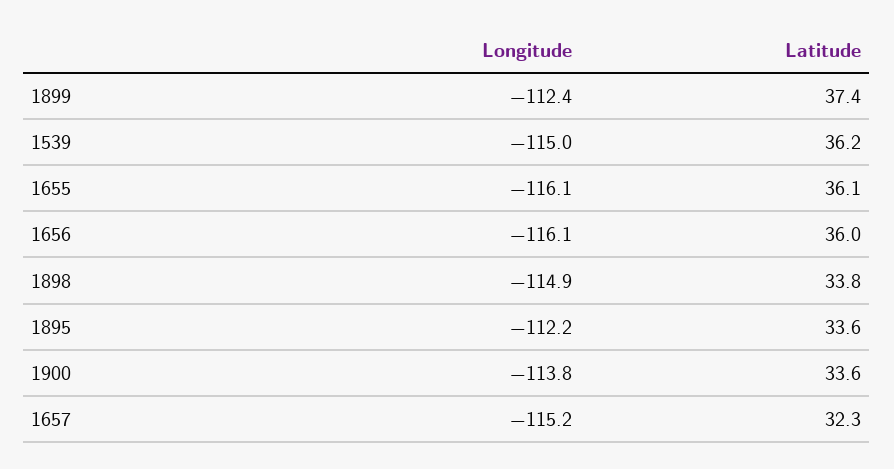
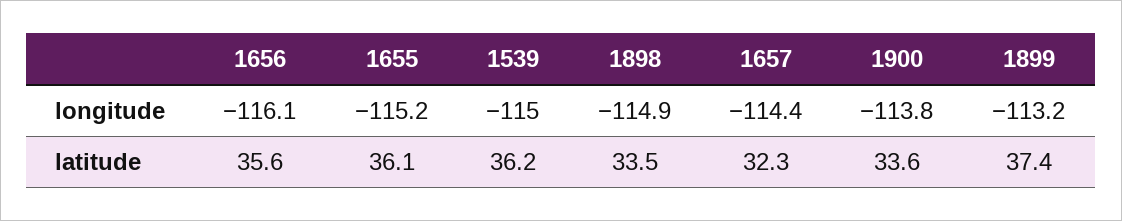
  {
    "Longitude": {
-     "1899": -112.4,
+     "1899": -113.2,
      "1539": -115,
-     "1655": -116.1,
+     "1655": -115.2,
      "1656": -116.1,
      "1898": -114.9,
-     "1895": -112.2,
      "1900": -113.8,
-     "1657": -115.2
+     "1657": -114.4
    },
    "Latitude": {
      "1899": 37.4,
      "1539": 36.2,
      "1655": 36.1,
-     "1656": 36,
+     "1656": 35.6,
-     "1898": 33.8,
+     "1898": 33.5,
-     "1895": 33.6,
      "1900": 33.6,
      "1657": 32.3
    }
  }

